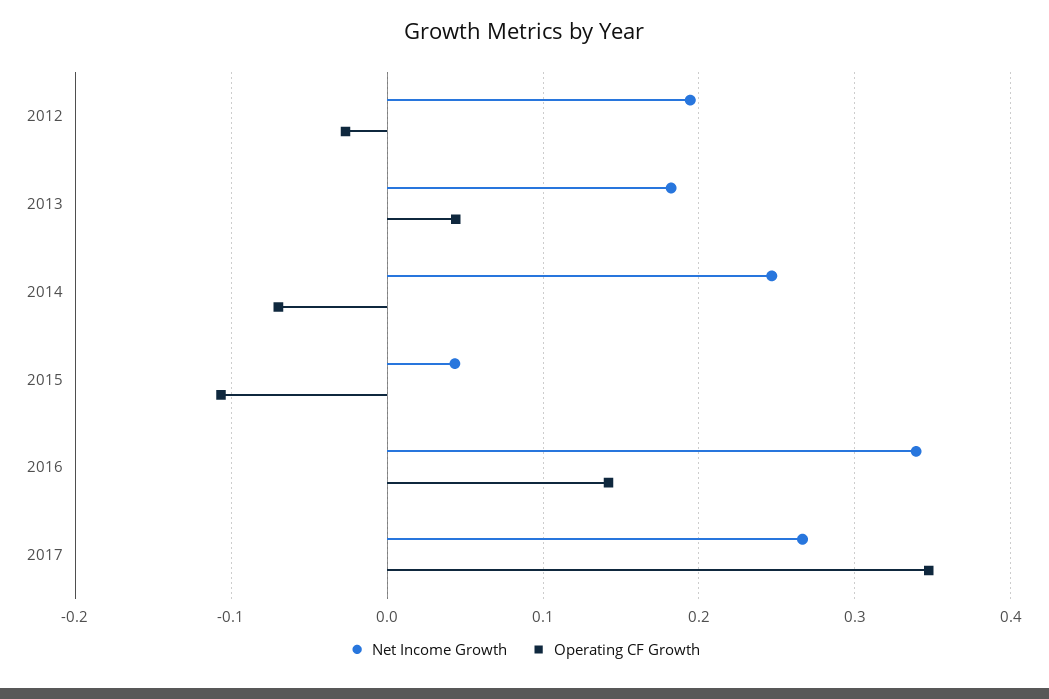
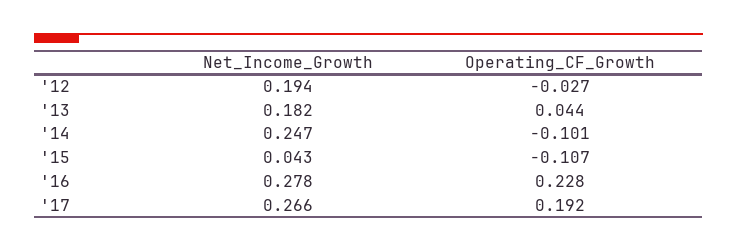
  {
    "Net Income Growth": {
      "2012": 0.194,
      "2013": 0.182,
      "2014": 0.247,
      "2015": 0.043,
-     "2016": 0.34,
+     "2016": 0.278,
      "2017": 0.266
    },
    "Operating CF Growth": {
      "2012": -0.027,
      "2013": 0.044,
-     "2014": -0.07,
+     "2014": -0.101,
      "2015": -0.107,
-     "2016": 0.14,
+     "2016": 0.228,
-     "2017": 0.35
+     "2017": 0.192
    }
  }

